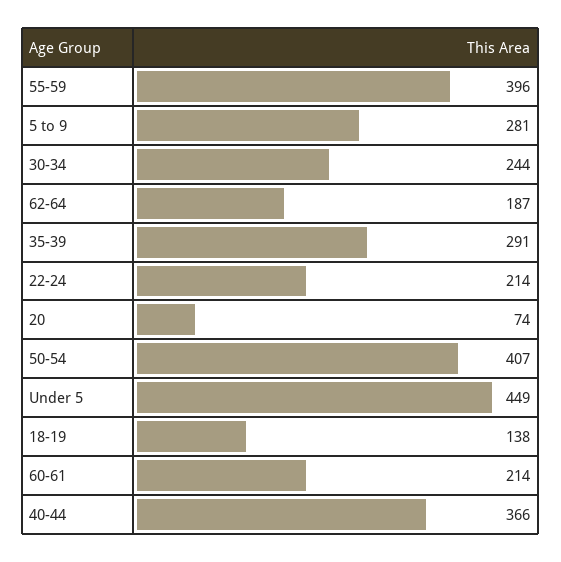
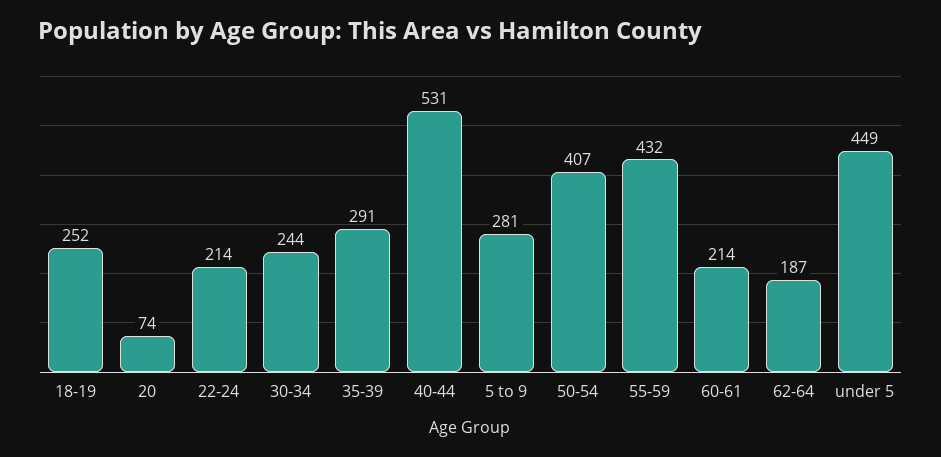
  {
-   "55-59": 396,
+   "55-59": 432,
    "5 to 9": 281,
    "30-34": 244,
    "62-64": 187,
    "35-39": 291,
    "22-24": 214,
    "20": 74,
    "50-54": 407,
    "Under 5": 449,
-   "18-19": 138,
+   "18-19": 252,
    "60-61": 214,
-   "40-44": 366
+   "40-44": 531
  }

